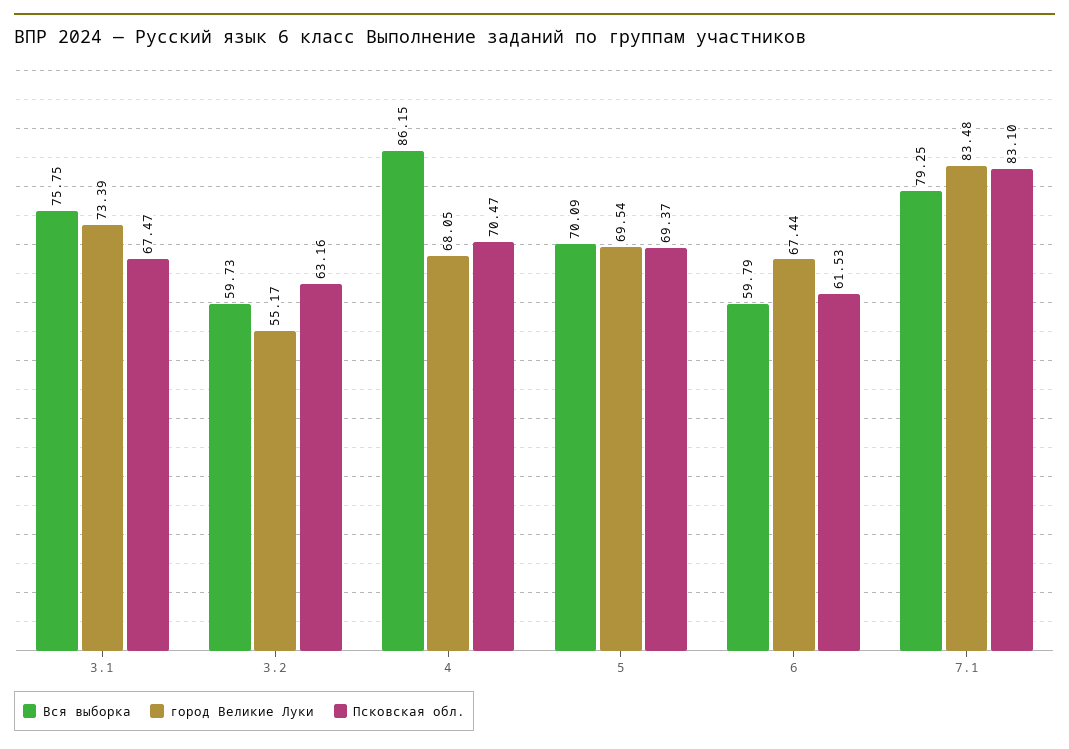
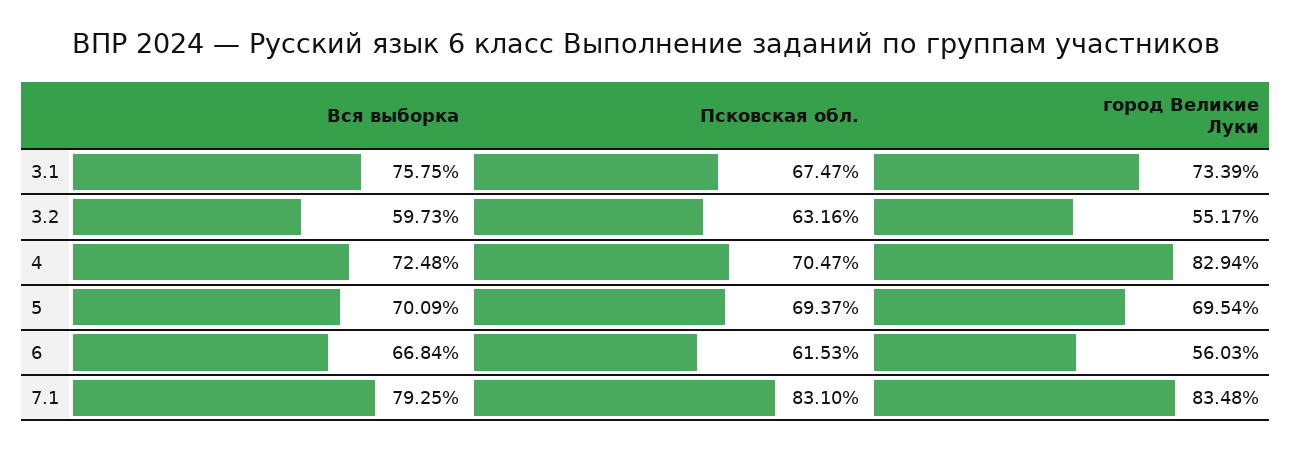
  {
    "Вся выборка": {
      "3.1": 75.75,
      "3.2": 59.73,
-     "4": 86.15,
+     "4": 72.48,
      "5": 70.09,
-     "6": 59.79,
+     "6": 66.84,
      "7.1": 79.25
    },
    "город Великие Луки": {
      "3.1": 73.39,
      "3.2": 55.17,
-     "4": 68.05,
+     "4": 82.94,
      "5": 69.54,
-     "6": 67.44,
+     "6": 56.03,
      "7.1": 83.48
    },
    "Псковская обл.": {
      "3.1": 67.47,
      "3.2": 63.16,
      "4": 70.47,
      "5": 69.37,
      "6": 61.53,
      "7.1": 83.1
    }
  }

